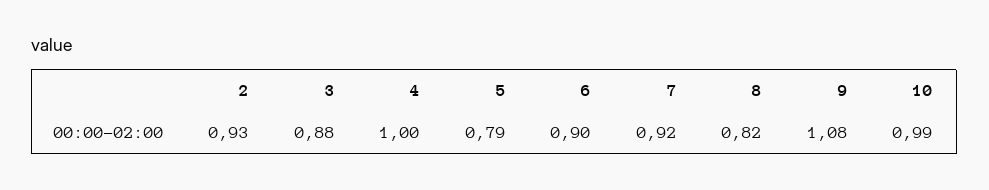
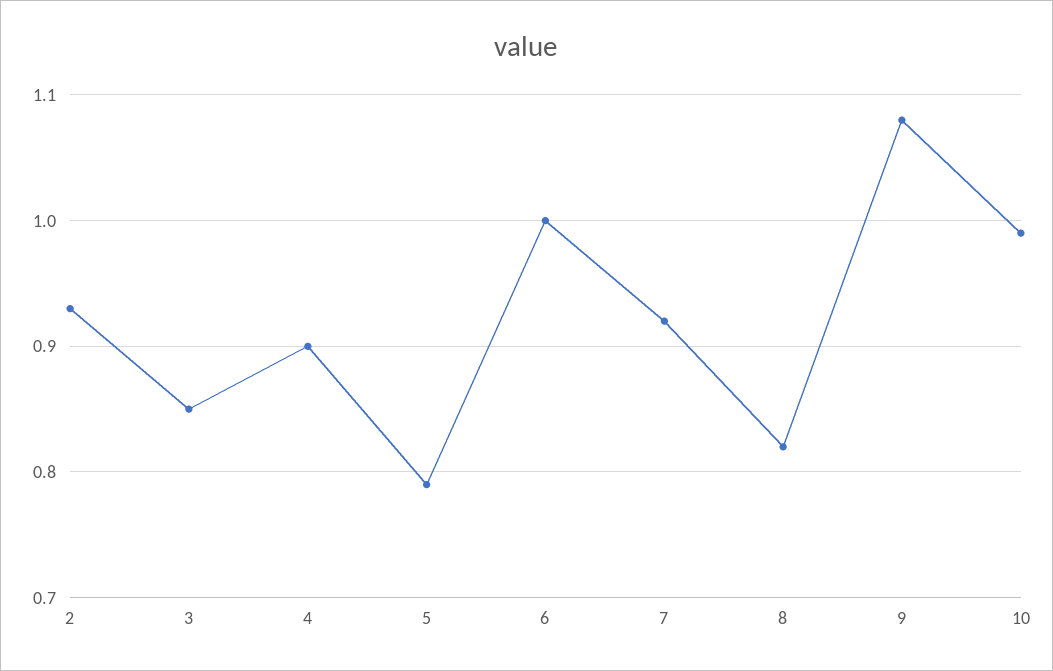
  {
    "2": 0.93,
-   "3": 0.88,
+   "3": 0.85,
-   "4": 1,
+   "4": 0.9,
    "5": 0.79,
-   "6": 0.9,
+   "6": 1,
    "7": 0.92,
    "8": 0.82,
    "9": 1.08,
    "10": 0.99
  }

